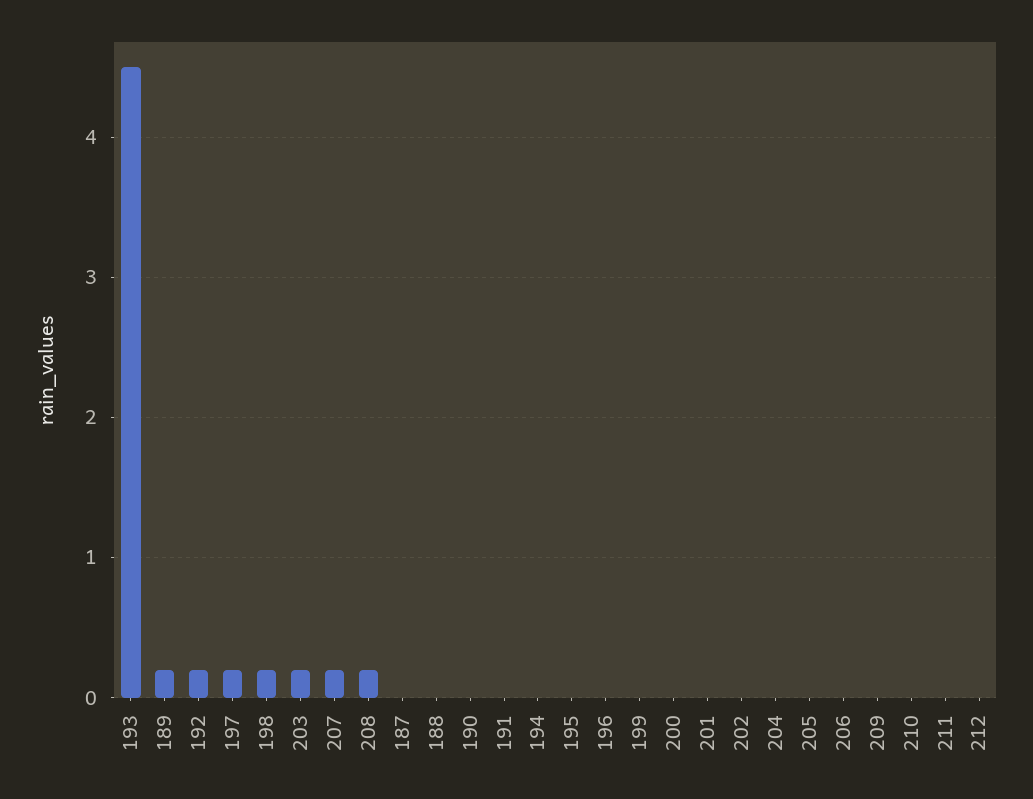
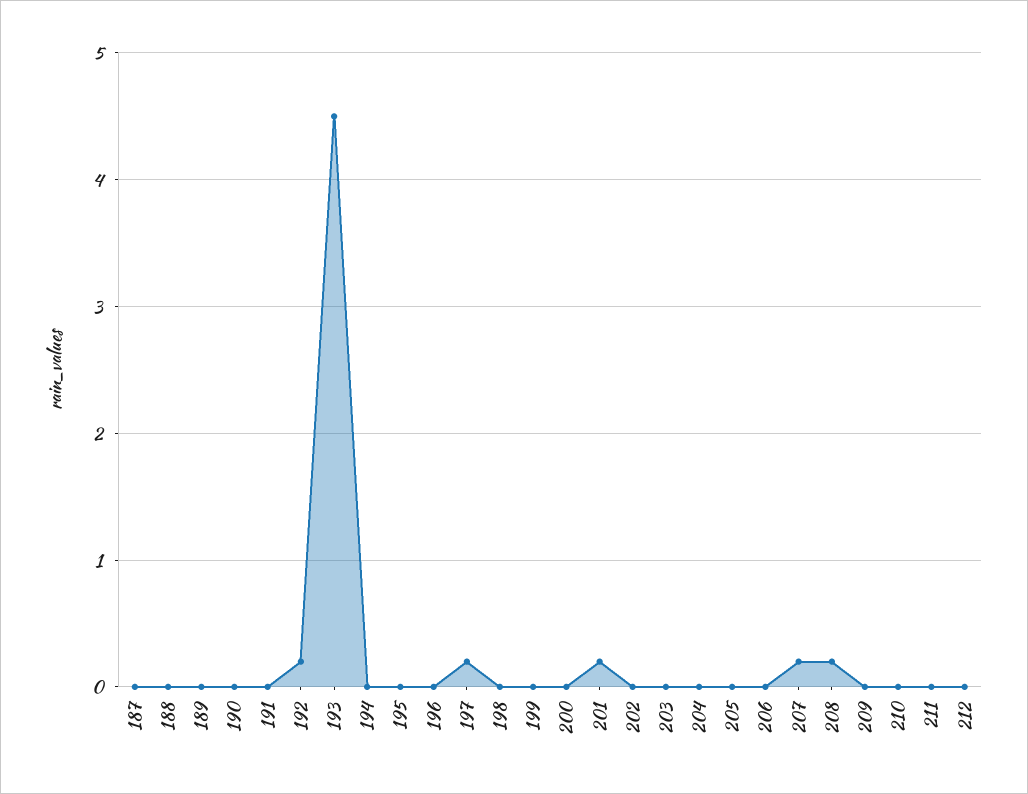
  {
    "193": 4.5,
-   "189": 0.2,
+   "189": 0,
    "192": 0.2,
    "197": 0.2,
-   "198": 0.2,
+   "198": 0,
-   "203": 0.2,
+   "203": 0,
    "207": 0.2,
    "208": 0.2,
    "187": 0,
    "188": 0,
    "190": 0,
    "191": 0,
    "194": 0,
    "195": 0,
    "196": 0,
    "199": 0,
    "200": 0,
-   "201": 0,
+   "201": 0.2,
    "202": 0,
    "204": 0,
    "205": 0,
    "206": 0,
    "209": 0,
    "210": 0,
    "211": 0,
    "212": 0
  }

